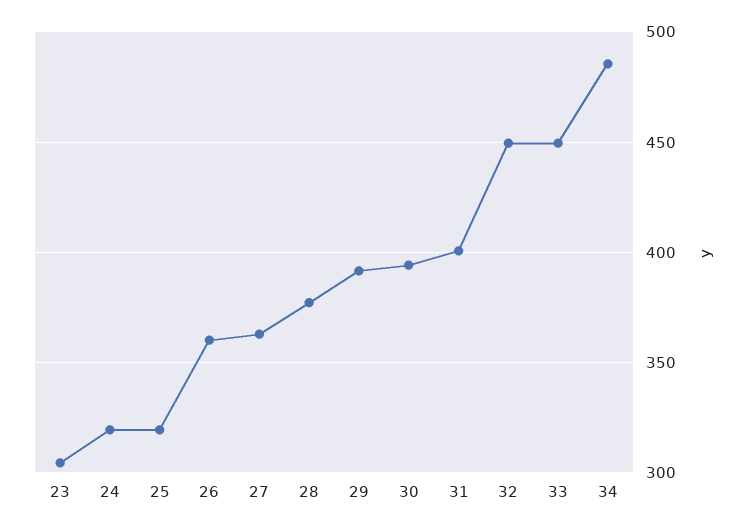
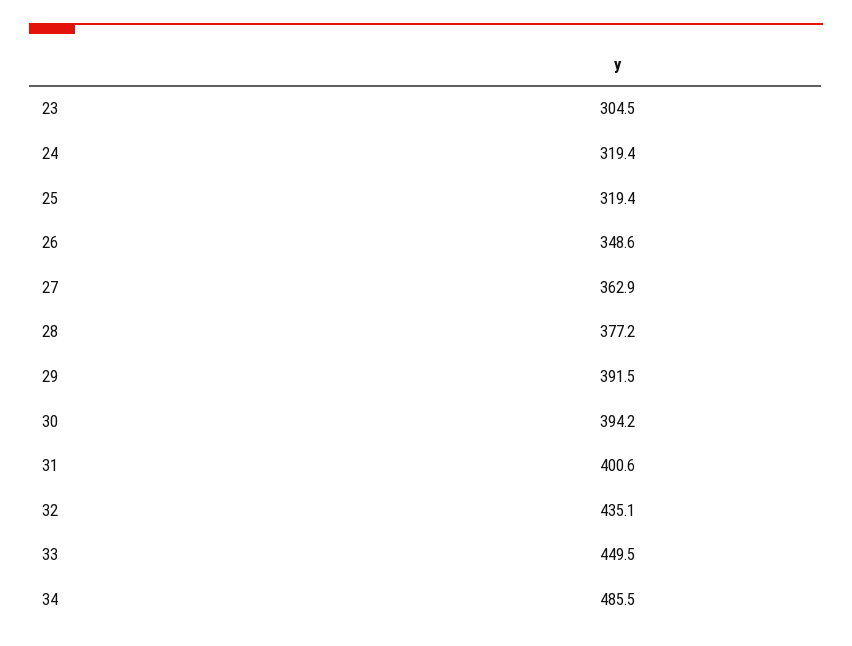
  {
    "23": 304.5,
    "24": 319.4,
    "25": 319.4,
-   "26": 360,
+   "26": 348.6,
    "27": 362.9,
    "28": 377.2,
    "29": 391.5,
    "30": 394.2,
    "31": 400.6,
-   "32": 450,
+   "32": 435.1,
    "33": 449.5,
    "34": 485.5
  }

